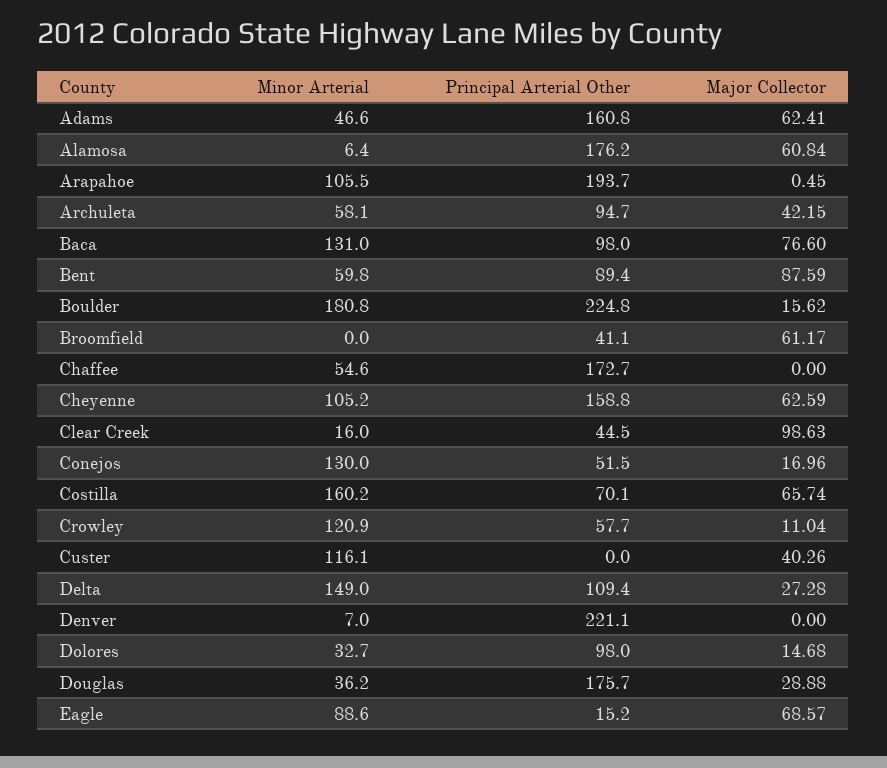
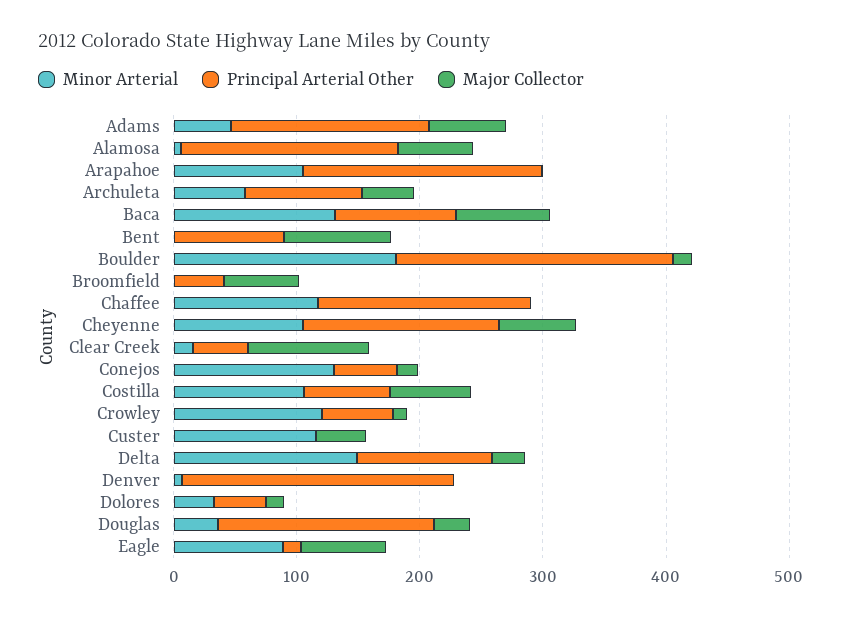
  {
    "Minor Arterial": {
      "Adams": 46.6,
      "Alamosa": 6.4,
      "Arapahoe": 105.5,
      "Archuleta": 58.1,
      "Baca": 131,
-     "Bent": 59.8,
+     "Bent": 0,
      "Boulder": 180.8,
      "Broomfield": 0,
-     "Chaffee": 54.6,
+     "Chaffee": 120,
      "Cheyenne": 105.2,
      "Clear Creek": 16,
      "Conejos": 130,
-     "Costilla": 160.2,
+     "Costilla": 100,
      "Crowley": 120.9,
      "Custer": 116.1,
      "Delta": 149,
      "Denver": 7,
      "Dolores": 32.7,
      "Douglas": 36.2,
      "Eagle": 88.6
    },
    "Principal Arterial Other": {
      "Adams": 160.8,
      "Alamosa": 176.2,
      "Arapahoe": 193.7,
      "Archuleta": 94.7,
      "Baca": 98,
      "Bent": 89.4,
      "Boulder": 224.8,
      "Broomfield": 41.1,
      "Chaffee": 172.7,
      "Cheyenne": 158.8,
      "Clear Creek": 44.5,
      "Conejos": 51.5,
      "Costilla": 70.1,
      "Crowley": 57.7,
      "Custer": 0,
      "Delta": 109.4,
      "Denver": 221.1,
-     "Dolores": 98,
+     "Dolores": 40,
      "Douglas": 175.7,
      "Eagle": 15.2
    },
    "Major Collector": {
      "Adams": 62.41,
      "Alamosa": 60.84,
      "Arapahoe": 0.45,
      "Archuleta": 42.15,
      "Baca": 76.6,
      "Bent": 87.59,
      "Boulder": 15.62,
      "Broomfield": 61.17,
      "Chaffee": 0,
      "Cheyenne": 62.59,
      "Clear Creek": 98.63,
      "Conejos": 16.96,
      "Costilla": 65.74,
      "Crowley": 11.04,
      "Custer": 40.26,
      "Delta": 27.28,
      "Denver": 0,
      "Dolores": 14.68,
      "Douglas": 28.88,
      "Eagle": 68.57
    }
  }

